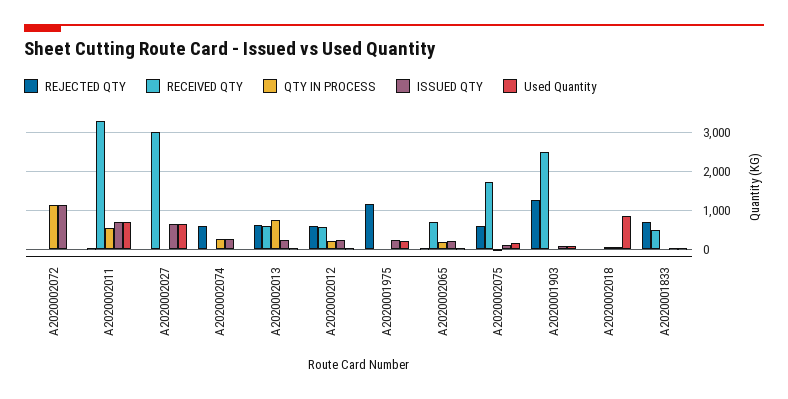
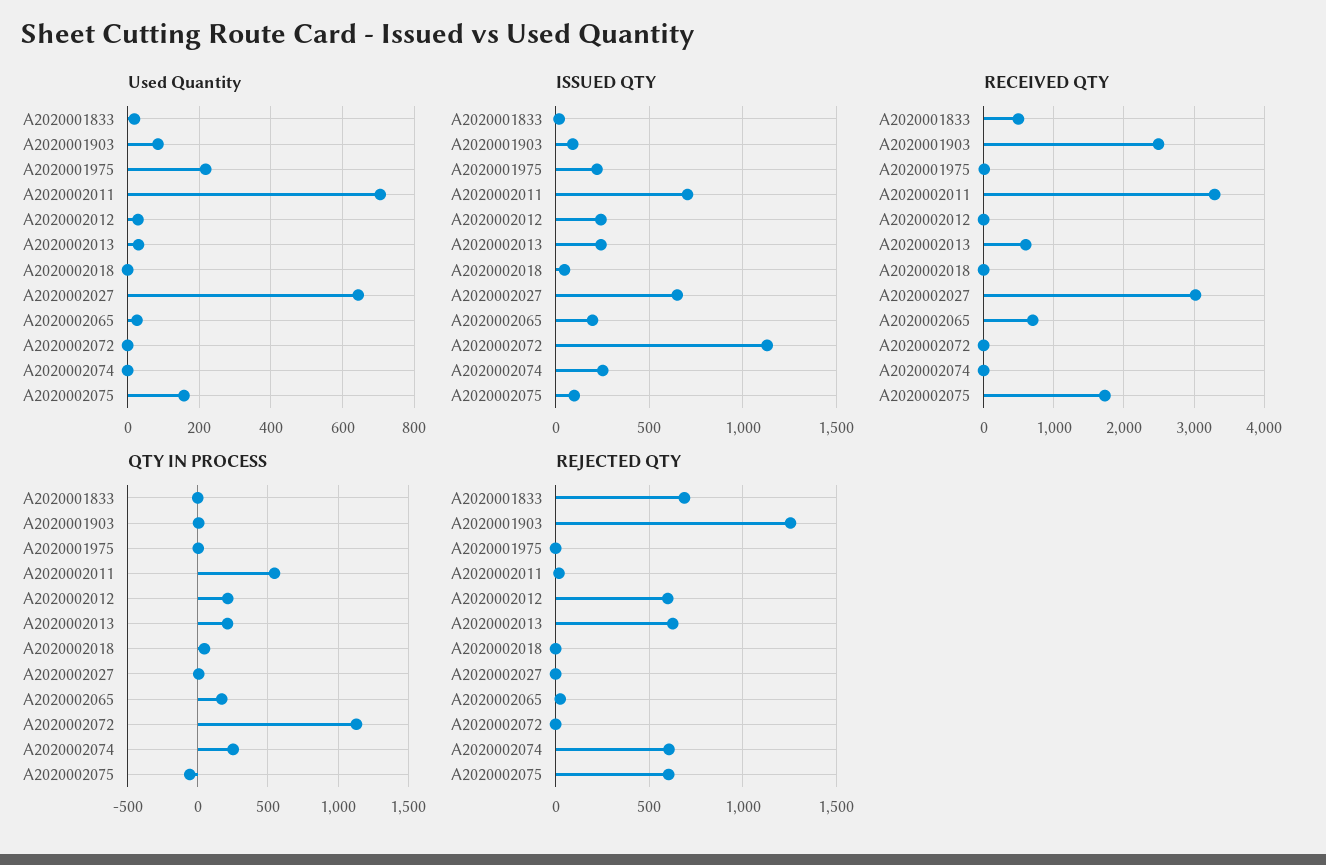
  {
    "REJECTED QTY": {
      "A2020002072": 0,
      "A2020002011": 0,
      "A2020002027": 0,
      "A2020002074": 600,
      "A2020002013": 650,
      "A2020002012": 600,
-     "A2020001975": 1200,
+     "A2020001975": 0,
      "A2020002065": 50,
      "A2020002075": 600,
      "A2020001903": 1250,
      "A2020002018": 0,
      "A2020001833": 700
    },
    "RECEIVED QTY": {
      "A2020002072": 0,
      "A2020002011": 3300,
      "A2020002027": 3000,
      "A2020002074": 0,
      "A2020002013": 600,
-     "A2020002012": 600,
+     "A2020002012": 0,
      "A2020001975": 0,
      "A2020002065": 700,
      "A2020002075": 1700,
      "A2020001903": 2500,
      "A2020002018": 0,
      "A2020001833": 500
    },
    "QTY IN PROCESS": {
      "A2020002072": 1150,
      "A2020002011": 550,
      "A2020002027": 0,
      "A2020002074": 250,
-     "A2020002013": 800,
+     "A2020002013": 200,
      "A2020002012": 200,
      "A2020001975": 0,
      "A2020002065": 150,
      "A2020002075": -50,
      "A2020001903": 0,
      "A2020002018": 50,
      "A2020001833": 0
    },
    "ISSUED QTY": {
      "A2020002072": 1150,
      "A2020002011": 700,
      "A2020002027": 650,
      "A2020002074": 250,
      "A2020002013": 250,
      "A2020002012": 250,
      "A2020001975": 200,
      "A2020002065": 200,
      "A2020002075": 100,
      "A2020001903": 100,
      "A2020002018": 50,
      "A2020001833": 0
    },
    "Used Quantity": {
      "A2020002072": 0,
      "A2020002011": 700,
      "A2020002027": 640,
      "A2020002074": 0,
      "A2020002013": 40,
      "A2020002012": 20,
      "A2020001975": 220,
      "A2020002065": 20,
      "A2020002075": 160,
      "A2020001903": 80,
-     "A2020002018": 800,
+     "A2020002018": 0,
      "A2020001833": 20
    }
  }

